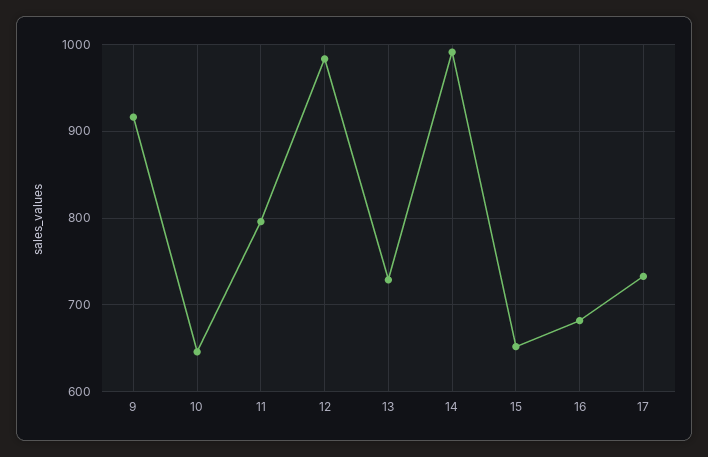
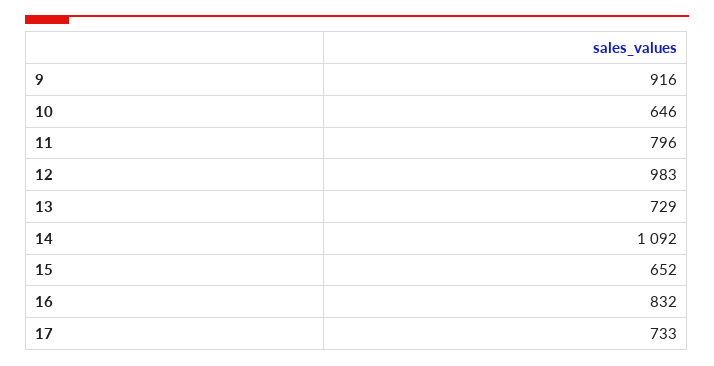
  {
    "9": 916,
    "10": 646,
    "11": 796,
    "12": 983,
    "13": 729,
-   "14": 990,
+   "14": 1092,
    "15": 652,
-   "16": 680,
+   "16": 832,
    "17": 733
  }

